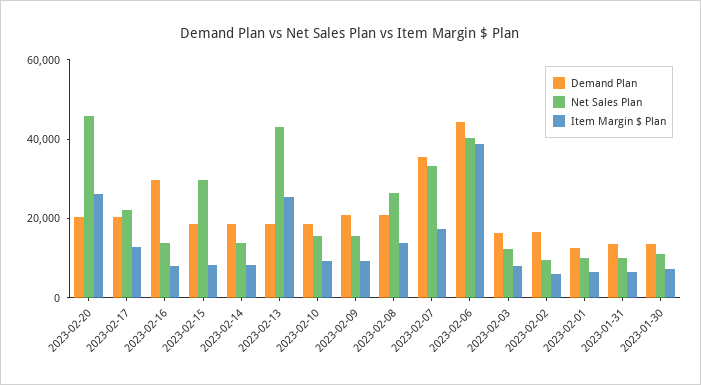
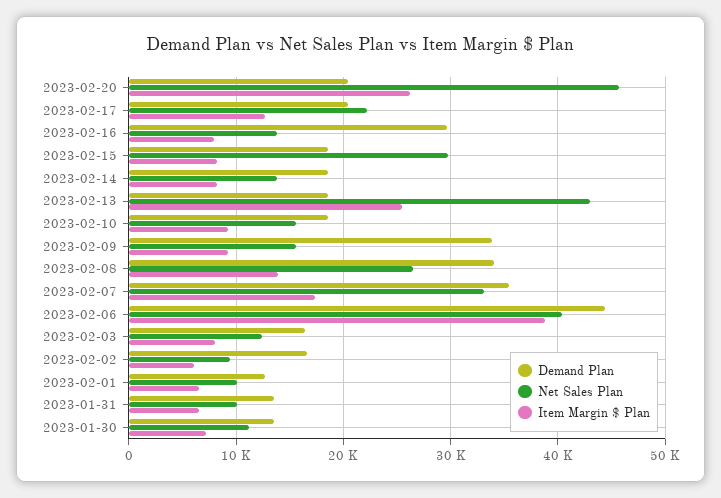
  {
    "Demand Plan": {
      "2023-02-20": 20000,
      "2023-02-17": 20000,
      "2023-02-16": 30000,
      "2023-02-15": 19000,
      "2023-02-14": 19000,
      "2023-02-13": 19000,
      "2023-02-10": 19000,
-     "2023-02-09": 20000,
+     "2023-02-09": 34000,
-     "2023-02-08": 20000,
+     "2023-02-08": 34000,
      "2023-02-07": 35000,
      "2023-02-06": 44000,
      "2023-02-03": 16000,
      "2023-02-02": 17000,
      "2023-02-01": 13000,
      "2023-01-31": 14000,
      "2023-01-30": 14000
    },
    "Net Sales Plan": {
      "2023-02-20": 46000,
      "2023-02-17": 22000,
      "2023-02-16": 14000,
      "2023-02-15": 30000,
      "2023-02-14": 14000,
      "2023-02-13": 43000,
      "2023-02-10": 16000,
      "2023-02-09": 16000,
      "2023-02-08": 26000,
      "2023-02-07": 33000,
      "2023-02-06": 40000,
      "2023-02-03": 12000,
      "2023-02-02": 9000,
      "2023-02-01": 10000,
      "2023-01-31": 10000,
      "2023-01-30": 11000
    },
    "Item Margin $ Plan": {
      "2023-02-20": 26000,
      "2023-02-17": 13000,
      "2023-02-16": 8000,
      "2023-02-15": 8000,
      "2023-02-14": 8000,
      "2023-02-13": 26000,
      "2023-02-10": 9000,
      "2023-02-09": 9000,
      "2023-02-08": 14000,
      "2023-02-07": 17000,
      "2023-02-06": 39000,
      "2023-02-03": 8000,
      "2023-02-02": 6000,
      "2023-02-01": 7000,
      "2023-01-31": 7000,
      "2023-01-30": 7000
    }
  }

